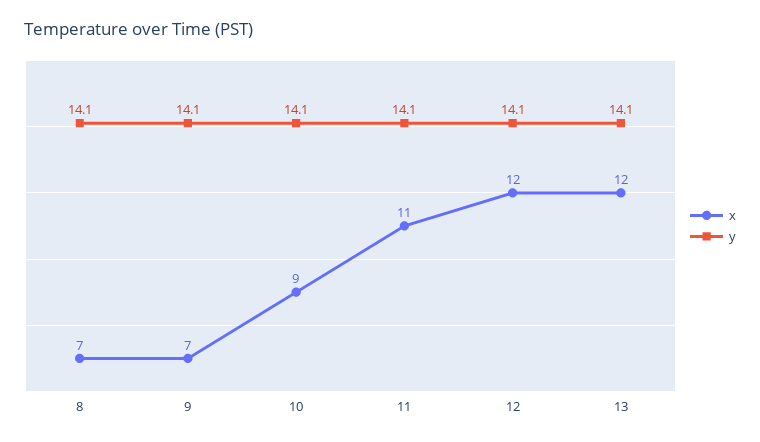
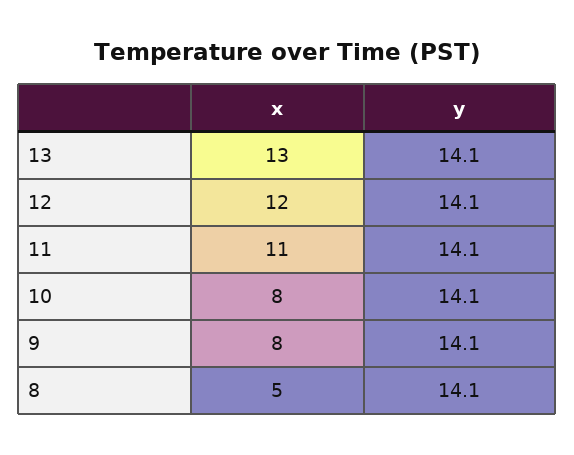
  {
    "x": {
-     "8": 7,
+     "8": 5,
-     "9": 7,
+     "9": 8,
-     "10": 9,
+     "10": 8,
      "11": 11,
      "12": 12,
-     "13": 12
+     "13": 13
    },
    "y": {
      "8": 14.1,
      "9": 14.1,
      "10": 14.1,
      "11": 14.1,
      "12": 14.1,
      "13": 14.1
    }
  }

